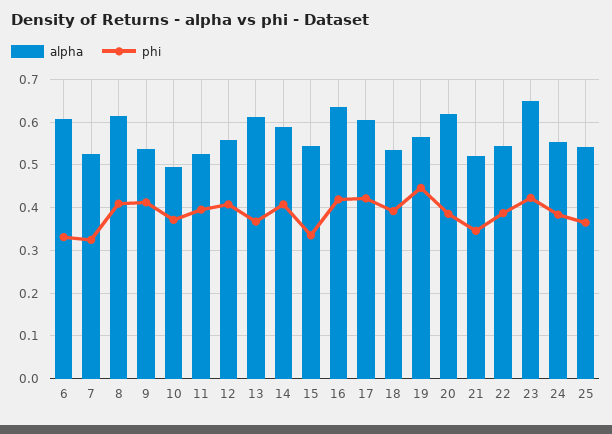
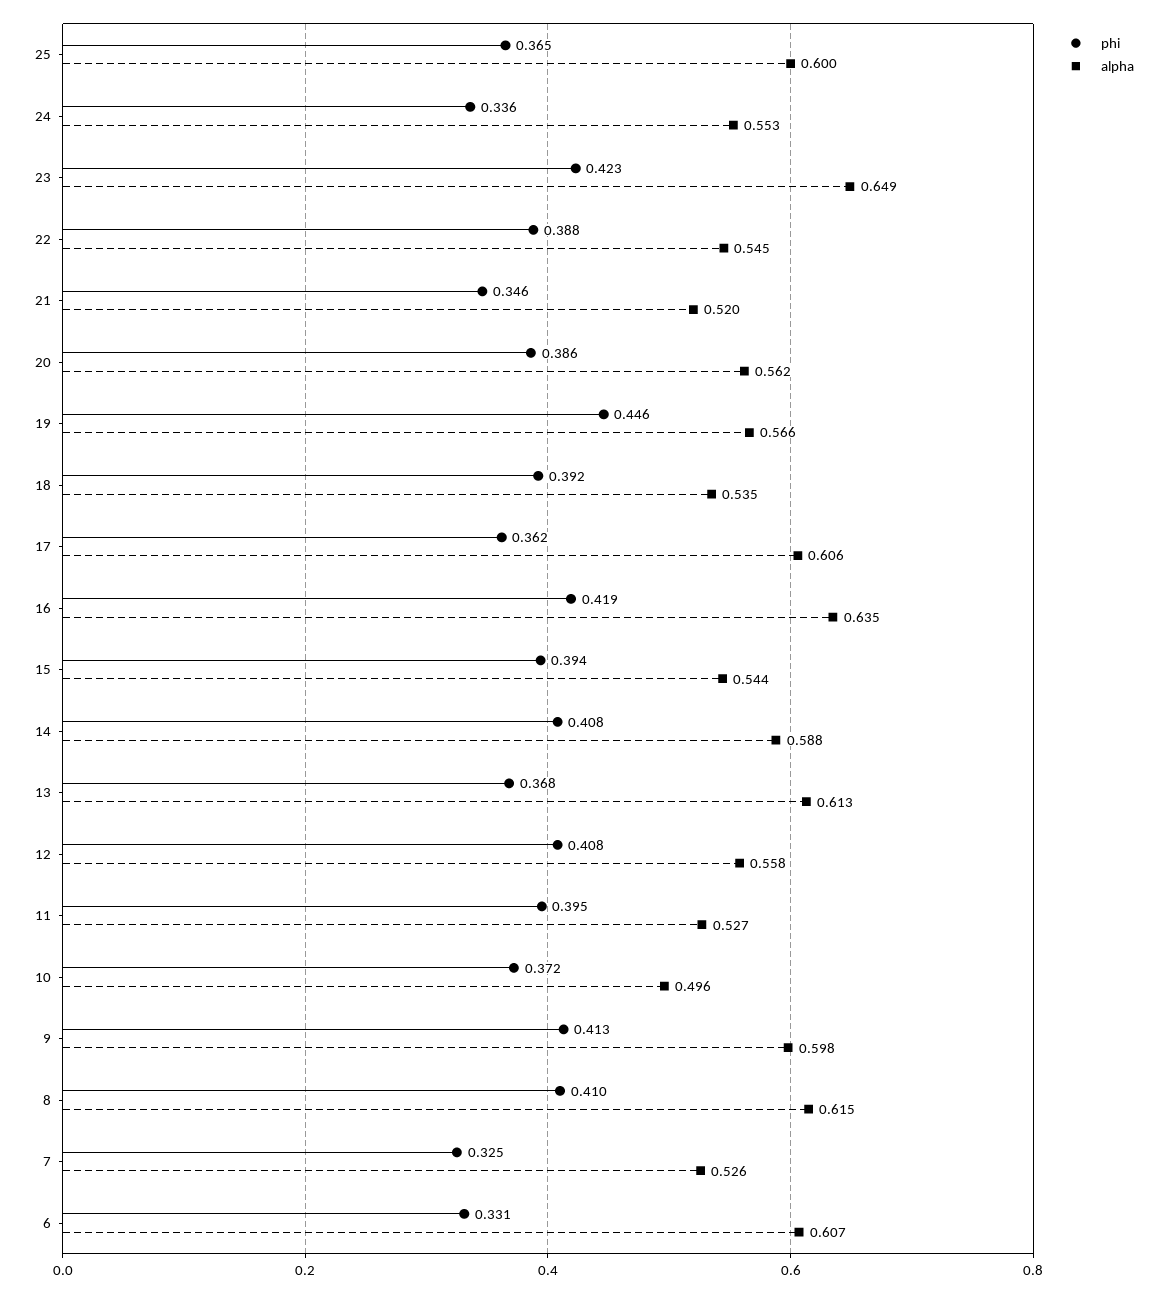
  {
    "alpha": {
      "6": 0.607,
      "7": 0.526,
      "8": 0.615,
-     "9": 0.54,
+     "9": 0.598,
      "10": 0.496,
      "11": 0.527,
      "12": 0.558,
      "13": 0.613,
      "14": 0.588,
      "15": 0.544,
      "16": 0.635,
      "17": 0.606,
      "18": 0.535,
      "19": 0.566,
-     "20": 0.62,
+     "20": 0.562,
      "21": 0.52,
      "22": 0.545,
      "23": 0.649,
      "24": 0.553,
-     "25": 0.54
+     "25": 0.6
    },
    "phi": {
      "6": 0.331,
      "7": 0.325,
      "8": 0.41,
      "9": 0.413,
      "10": 0.372,
      "11": 0.395,
      "12": 0.408,
      "13": 0.368,
      "14": 0.408,
-     "15": 0.34,
+     "15": 0.394,
      "16": 0.419,
-     "17": 0.42,
+     "17": 0.362,
      "18": 0.392,
      "19": 0.446,
      "20": 0.386,
      "21": 0.346,
      "22": 0.388,
      "23": 0.423,
-     "24": 0.38,
+     "24": 0.336,
      "25": 0.365
    }
  }

